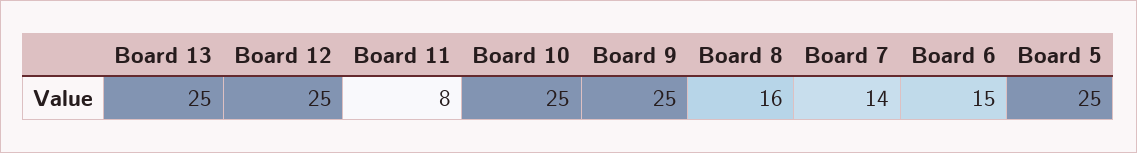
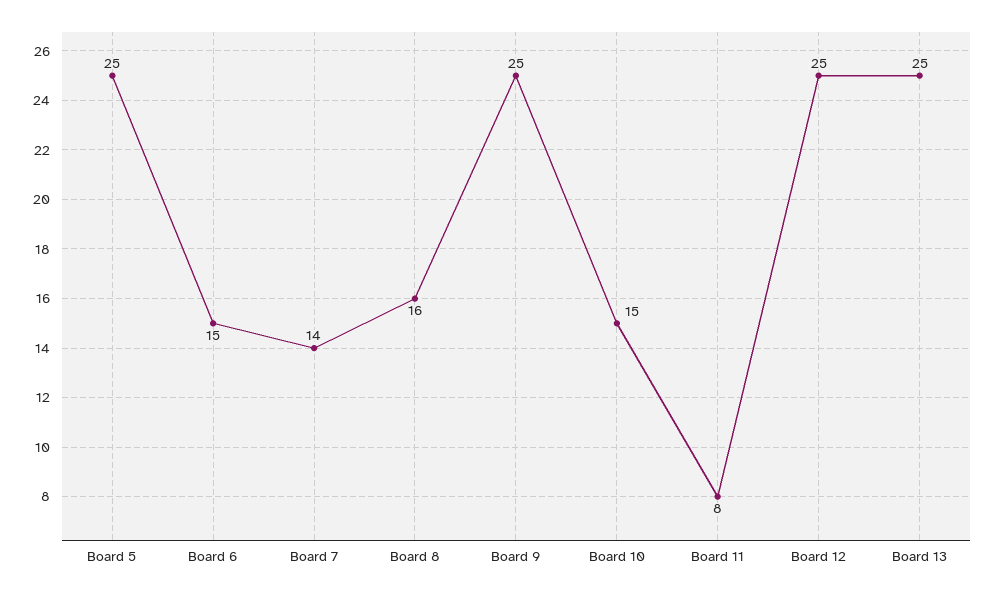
  {
    "Board 13": 25,
    "Board 12": 25,
    "Board 11": 8,
-   "Board 10": 25,
+   "Board 10": 15,
    "Board 9": 25,
    "Board 8": 16,
    "Board 7": 14,
    "Board 6": 15,
    "Board 5": 25
  }

